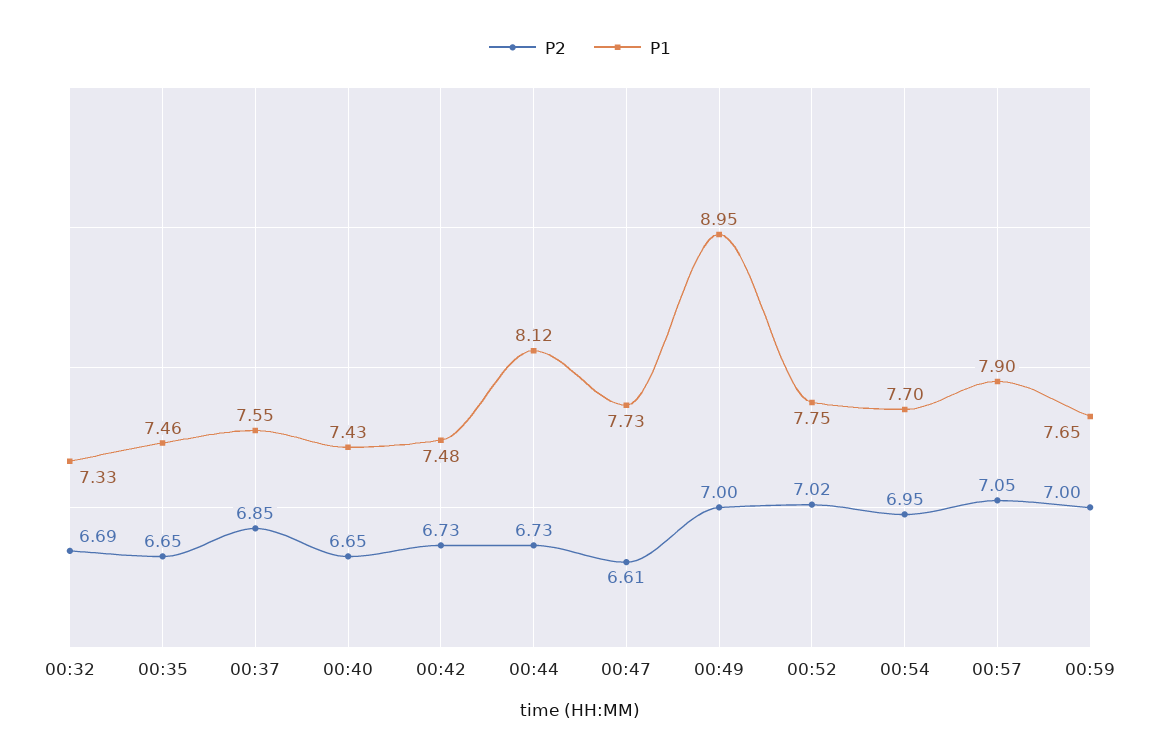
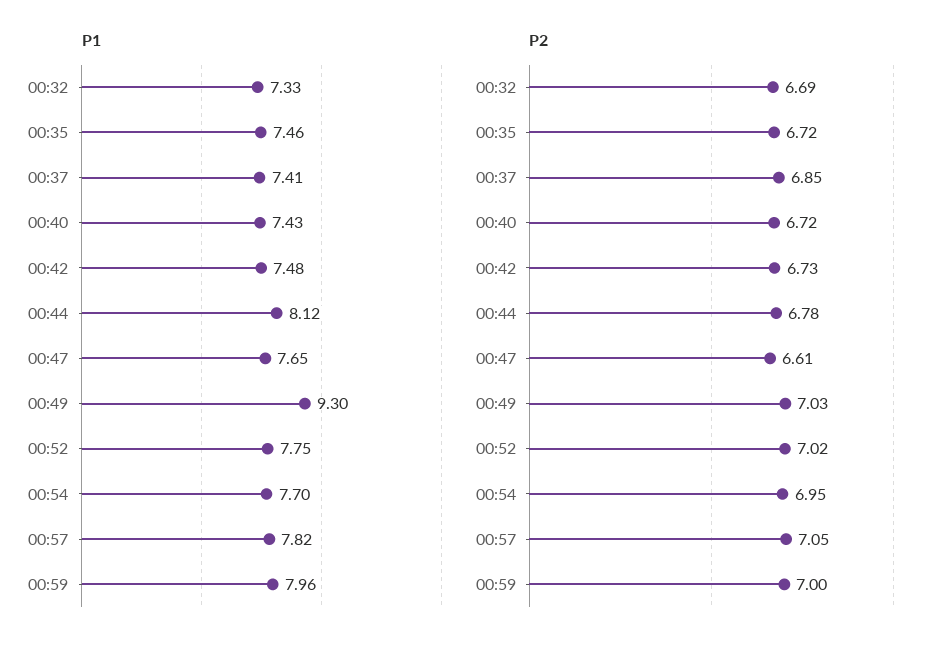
  {
    "P2": {
      "00:32": 6.69,
-     "00:35": 6.65,
+     "00:35": 6.72,
      "00:37": 6.85,
-     "00:40": 6.65,
+     "00:40": 6.72,
      "00:42": 6.73,
-     "00:44": 6.73,
+     "00:44": 6.78,
      "00:47": 6.61,
-     "00:49": 7,
+     "00:49": 7.03,
      "00:52": 7.02,
      "00:54": 6.95,
      "00:57": 7.05,
      "00:59": 7
    },
    "P1": {
      "00:32": 7.33,
      "00:35": 7.46,
-     "00:37": 7.55,
+     "00:37": 7.41,
      "00:40": 7.43,
      "00:42": 7.48,
      "00:44": 8.12,
-     "00:47": 7.73,
+     "00:47": 7.65,
-     "00:49": 8.95,
+     "00:49": 9.3,
      "00:52": 7.75,
      "00:54": 7.7,
-     "00:57": 7.9,
+     "00:57": 7.82,
-     "00:59": 7.65
+     "00:59": 7.96
    }
  }

